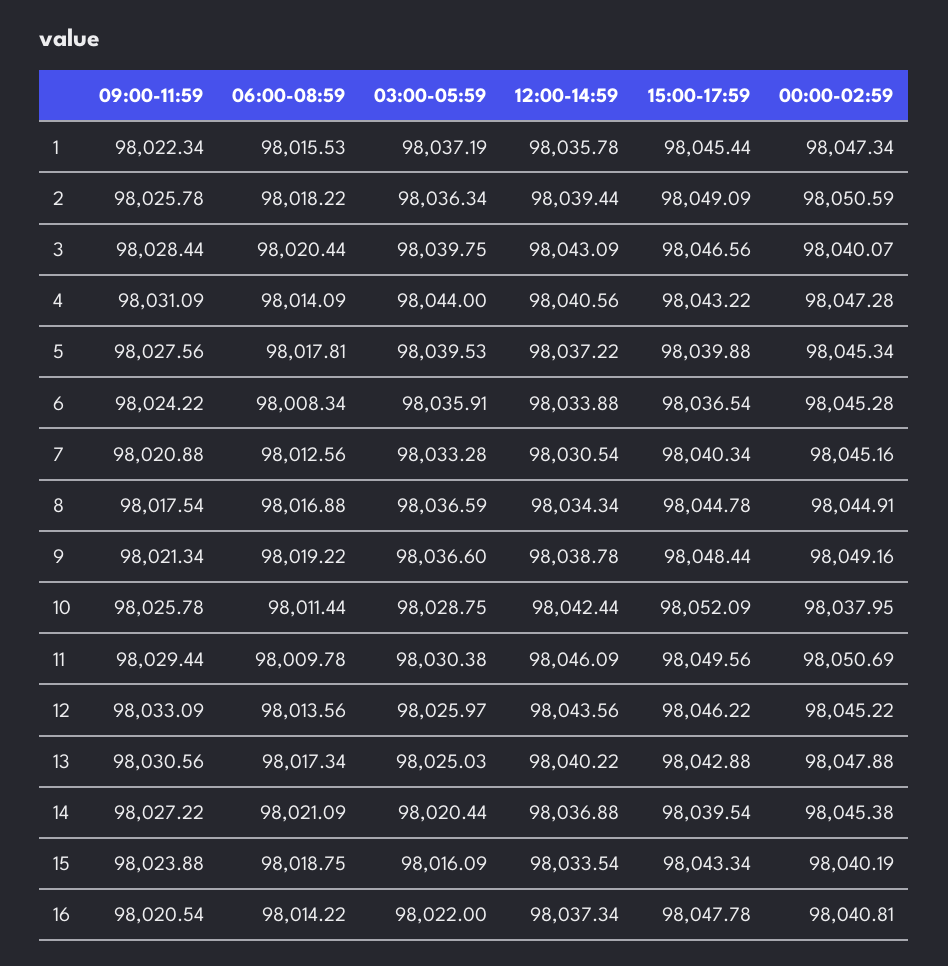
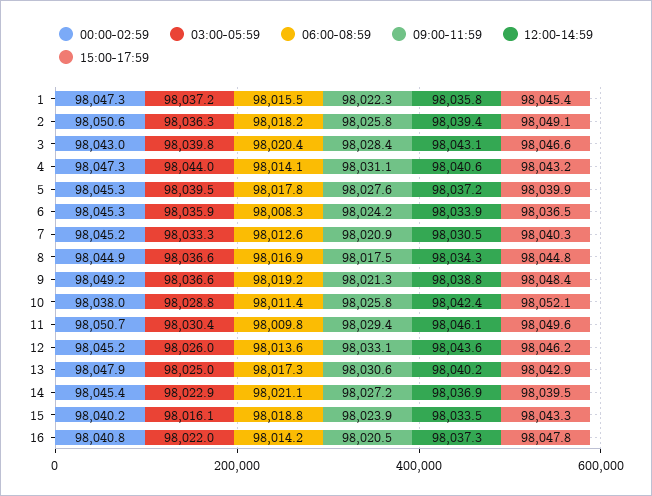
  {
    "09:00-11:59": {
      "1": 98022.34,
      "2": 98025.78,
      "3": 98028.44,
      "4": 98031.09,
      "5": 98027.56,
      "6": 98024.22,
      "7": 98020.88,
      "8": 98017.54,
      "9": 98021.34,
      "10": 98025.78,
      "11": 98029.44,
      "12": 98033.09,
      "13": 98030.56,
      "14": 98027.22,
      "15": 98023.88,
      "16": 98020.54
    },
    "06:00-08:59": {
      "1": 98015.53,
      "2": 98018.22,
      "3": 98020.44,
      "4": 98014.09,
      "5": 98017.81,
      "6": 98008.34,
      "7": 98012.56,
      "8": 98016.88,
      "9": 98019.22,
      "10": 98011.44,
      "11": 98009.78,
      "12": 98013.56,
      "13": 98017.34,
      "14": 98021.09,
      "15": 98018.75,
      "16": 98014.22
    },
    "03:00-05:59": {
      "1": 98037.19,
      "2": 98036.34,
      "3": 98039.75,
      "4": 98044,
      "5": 98039.53,
      "6": 98035.91,
      "7": 98033.28,
      "8": 98036.59,
      "9": 98036.6,
      "10": 98028.75,
      "11": 98030.38,
      "12": 98025.97,
      "13": 98025.03,
-     "14": 98020.44,
+     "14": 98022.9,
      "15": 98016.09,
      "16": 98022
    },
    "12:00-14:59": {
      "1": 98035.78,
      "2": 98039.44,
      "3": 98043.09,
      "4": 98040.56,
      "5": 98037.22,
      "6": 98033.88,
      "7": 98030.54,
      "8": 98034.34,
      "9": 98038.78,
      "10": 98042.44,
      "11": 98046.09,
      "12": 98043.56,
      "13": 98040.22,
      "14": 98036.88,
      "15": 98033.54,
      "16": 98037.34
    },
    "15:00-17:59": {
      "1": 98045.44,
      "2": 98049.09,
      "3": 98046.56,
      "4": 98043.22,
      "5": 98039.88,
      "6": 98036.54,
      "7": 98040.34,
      "8": 98044.78,
      "9": 98048.44,
      "10": 98052.09,
      "11": 98049.56,
      "12": 98046.22,
      "13": 98042.88,
      "14": 98039.54,
      "15": 98043.34,
      "16": 98047.78
    },
    "00:00-02:59": {
      "1": 98047.34,
      "2": 98050.59,
-     "3": 98040.07,
+     "3": 98043,
      "4": 98047.28,
      "5": 98045.34,
      "6": 98045.28,
      "7": 98045.16,
      "8": 98044.91,
      "9": 98049.16,
      "10": 98037.95,
      "11": 98050.69,
      "12": 98045.22,
      "13": 98047.88,
      "14": 98045.38,
      "15": 98040.19,
      "16": 98040.81
    }
  }

